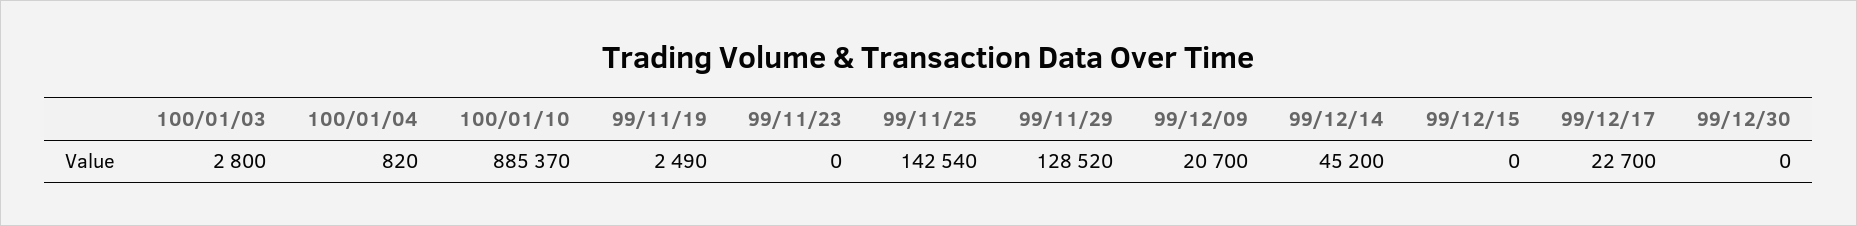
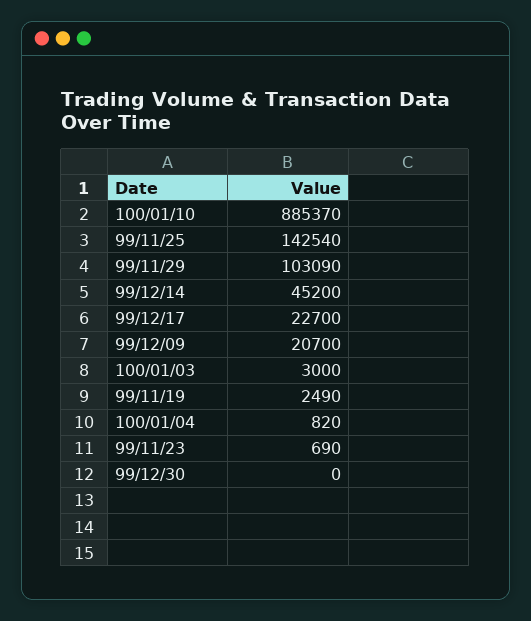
  {
-   "100/01/03": 2800,
+   "100/01/03": 3000,
    "100/01/04": 820,
    "100/01/10": 885370,
    "99/11/19": 2490,
-   "99/11/23": 0,
+   "99/11/23": 690,
    "99/11/25": 142540,
-   "99/11/29": 128520,
+   "99/11/29": 103090,
    "99/12/09": 20700,
    "99/12/14": 45200,
-   "99/12/15": 0,
    "99/12/17": 22700,
    "99/12/30": 0
  }

